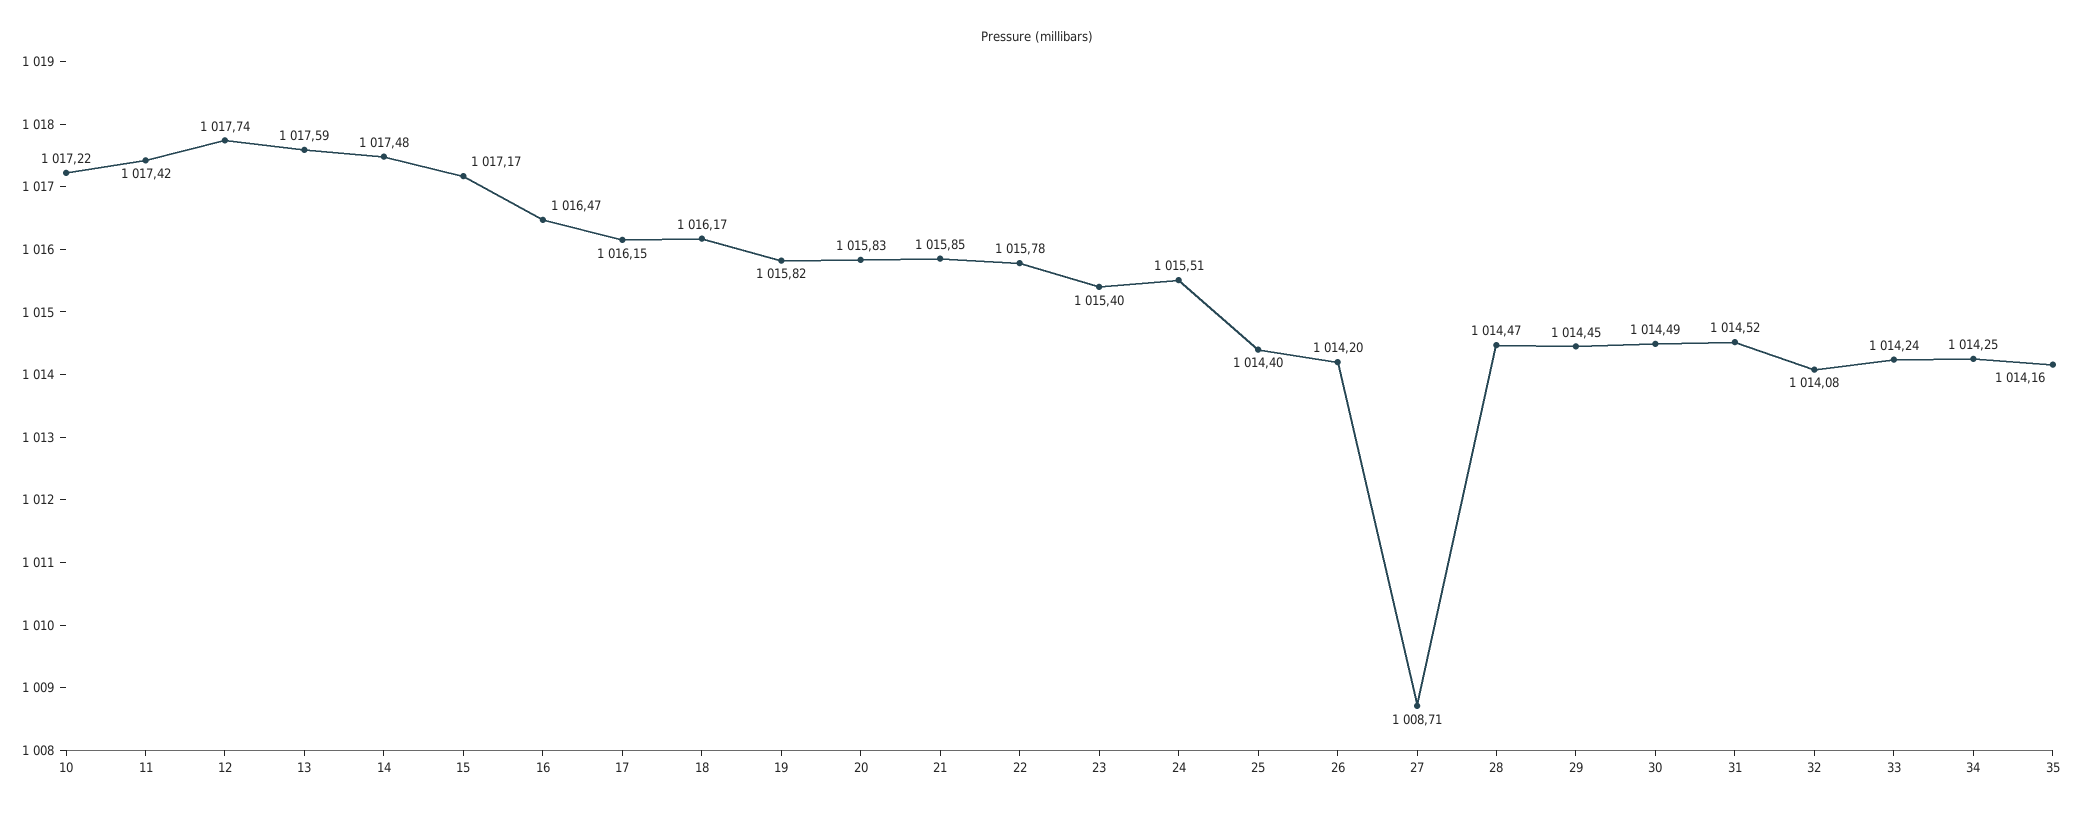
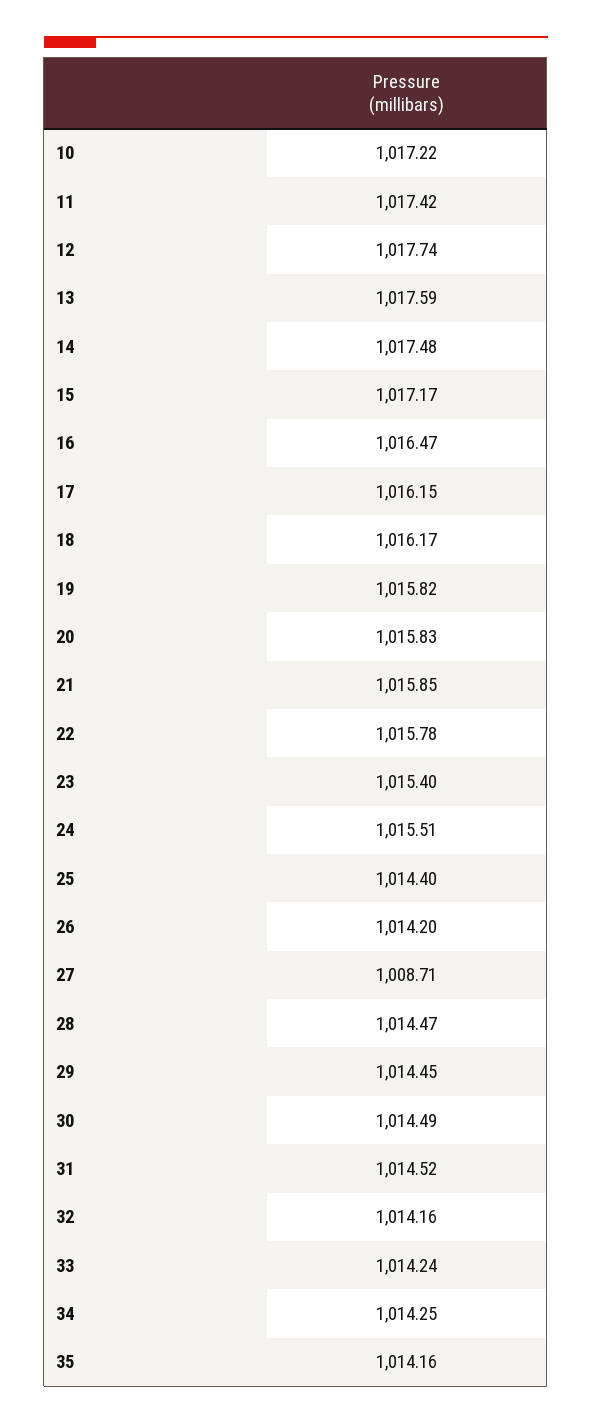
  {
    "10": 1017.22,
    "11": 1017.42,
    "12": 1017.74,
    "13": 1017.59,
    "14": 1017.48,
    "15": 1017.17,
    "16": 1016.47,
    "17": 1016.15,
    "18": 1016.17,
    "19": 1015.82,
    "20": 1015.83,
    "21": 1015.85,
    "22": 1015.78,
    "23": 1015.4,
    "24": 1015.51,
    "25": 1014.4,
    "26": 1014.2,
    "27": 1008.71,
    "28": 1014.47,
    "29": 1014.45,
    "30": 1014.49,
    "31": 1014.52,
-   "32": 1014.08,
+   "32": 1014.16,
    "33": 1014.24,
    "34": 1014.25,
    "35": 1014.16
  }

